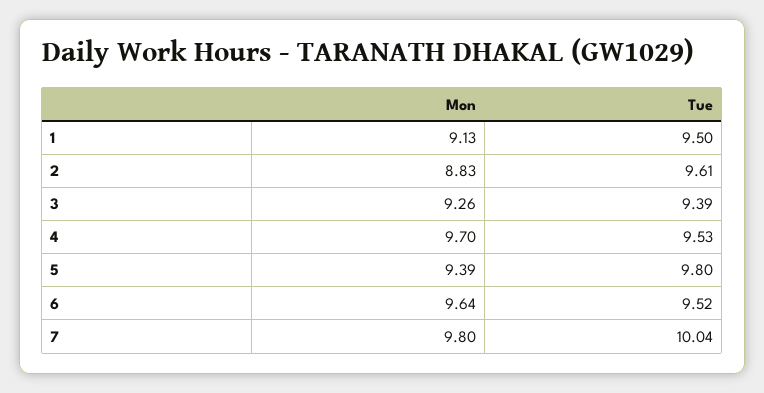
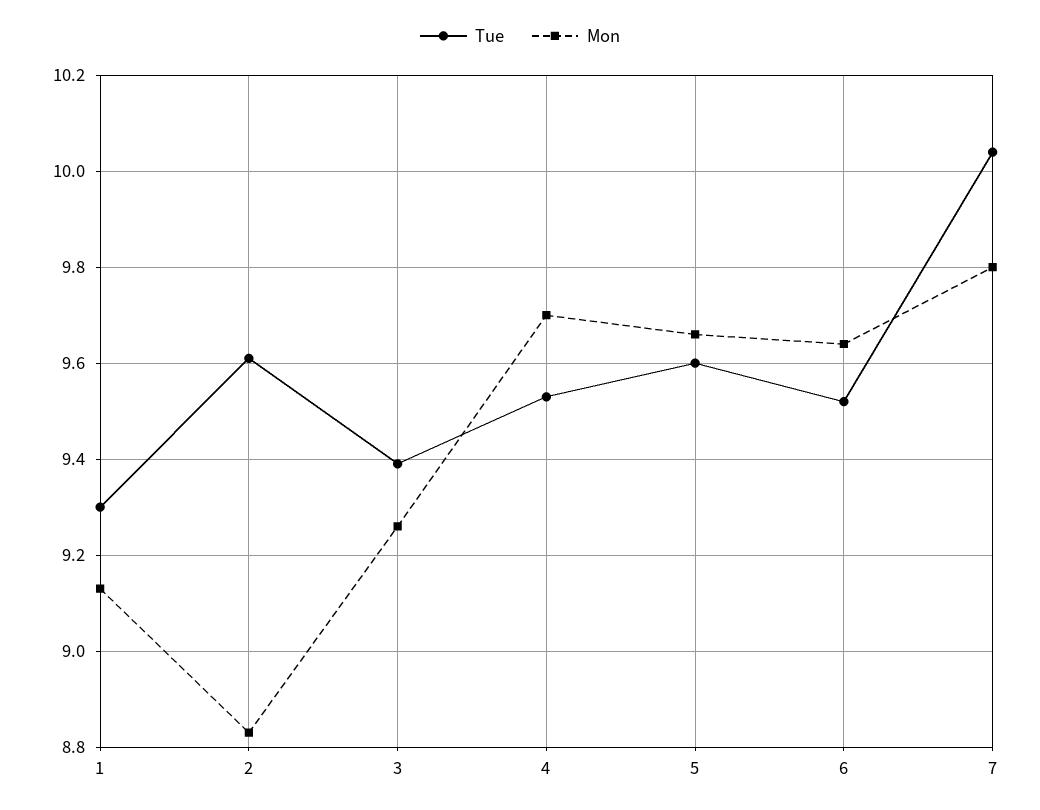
  {
    "Mon": {
      "1": 9.13,
      "2": 8.83,
      "3": 9.26,
      "4": 9.7,
-     "5": 9.39,
+     "5": 9.65,
      "6": 9.64,
      "7": 9.8
    },
    "Tue": {
-     "1": 9.5,
+     "1": 9.3,
      "2": 9.61,
      "3": 9.39,
      "4": 9.53,
-     "5": 9.8,
+     "5": 9.6,
      "6": 9.52,
      "7": 10.04
    }
  }

